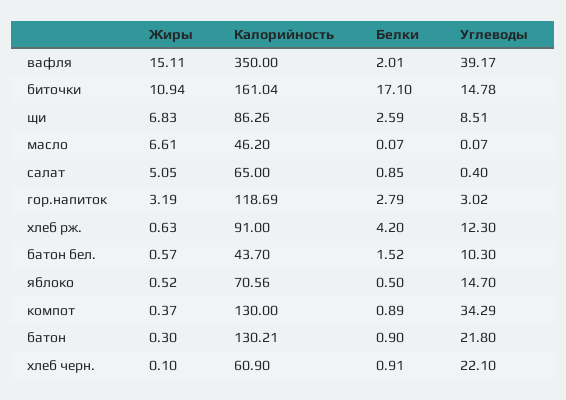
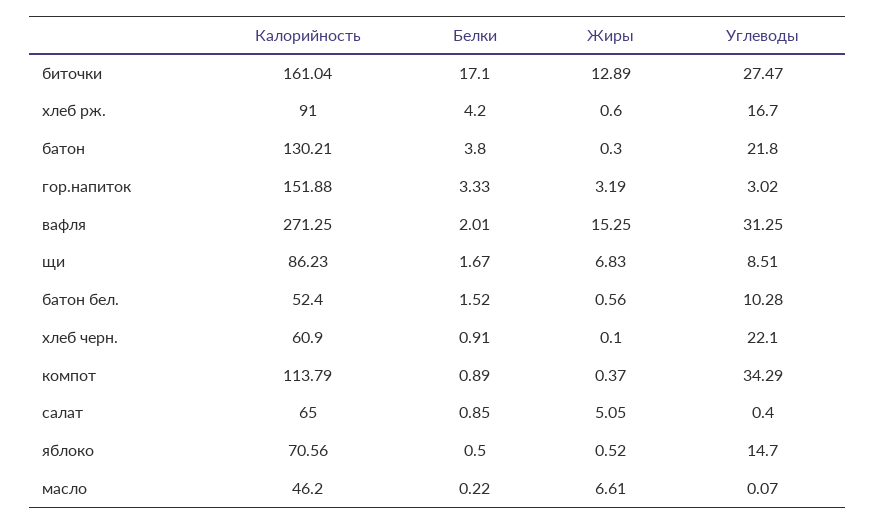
  {
    "Жиры": {
-     "вафля": 15.11,
+     "вафля": 15.25,
-     "биточки": 10.94,
+     "биточки": 12.89,
      "щи": 6.83,
      "масло": 6.61,
      "салат": 5.05,
      "гор.напиток": 3.19,
-     "хлеб рж.": 0.63,
+     "хлеб рж.": 0.6,
-     "батон бел.": 0.57,
+     "батон бел.": 0.56,
      "яблоко": 0.52,
      "компот": 0.37,
      "батон": 0.3,
      "хлеб черн.": 0.1
    },
    "Калорийность": {
-     "вафля": 350,
+     "вафля": 271.25,
      "биточки": 161.04,
-     "щи": 86.26,
+     "щи": 86.23,
      "масло": 46.2,
      "салат": 65,
-     "гор.напиток": 118.69,
+     "гор.напиток": 151.88,
      "хлеб рж.": 91,
-     "батон бел.": 43.7,
+     "батон бел.": 52.4,
      "яблоко": 70.56,
-     "компот": 130,
+     "компот": 113.79,
      "батон": 130.21,
      "хлеб черн.": 60.9
    },
    "Белки": {
      "вафля": 2.01,
      "биточки": 17.1,
-     "щи": 2.59,
+     "щи": 1.67,
-     "масло": 0.07,
+     "масло": 0.22,
      "салат": 0.85,
-     "гор.напиток": 2.79,
+     "гор.напиток": 3.33,
      "хлеб рж.": 4.2,
      "батон бел.": 1.52,
      "яблоко": 0.5,
      "компот": 0.89,
-     "батон": 0.9,
+     "батон": 3.8,
      "хлеб черн.": 0.91
    },
    "Углеводы": {
-     "вафля": 39.17,
+     "вафля": 31.25,
-     "биточки": 14.78,
+     "биточки": 27.47,
      "щи": 8.51,
      "масло": 0.07,
      "салат": 0.4,
      "гор.напиток": 3.02,
-     "хлеб рж.": 12.3,
+     "хлеб рж.": 16.7,
-     "батон бел.": 10.3,
+     "батон бел.": 10.28,
      "яблоко": 14.7,
      "компот": 34.29,
      "батон": 21.8,
      "хлеб черн.": 22.1
    }
  }

